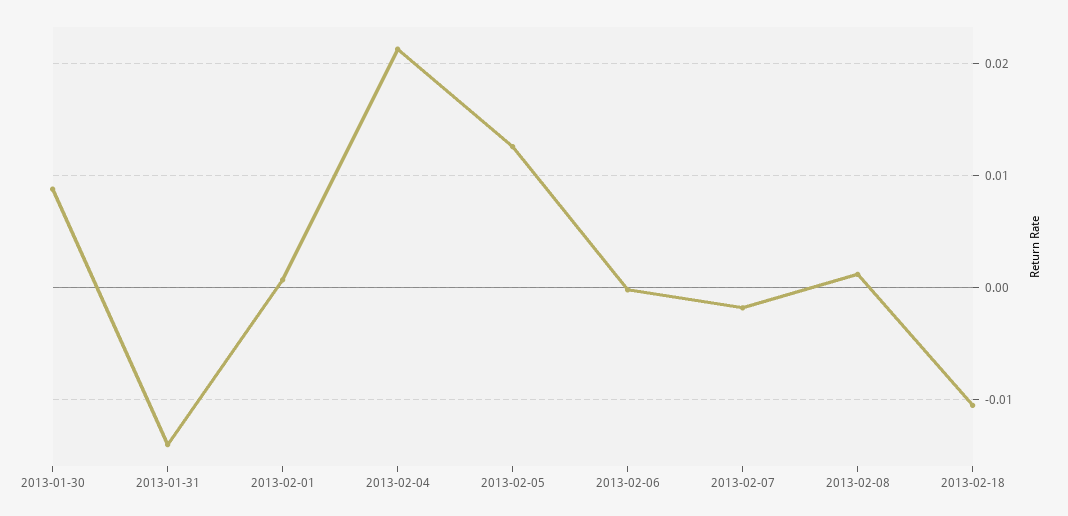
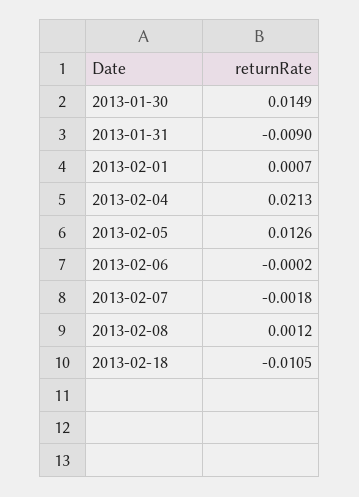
  {
-   "2013-01-30": 0.009,
+   "2013-01-30": 0.0149,
-   "2013-01-31": -0.014,
+   "2013-01-31": -0.009,
    "2013-02-01": 0.0007,
    "2013-02-04": 0.0213,
    "2013-02-05": 0.0126,
    "2013-02-06": -0.0002,
    "2013-02-07": -0.0018,
    "2013-02-08": 0.0012,
    "2013-02-18": -0.0105
  }

